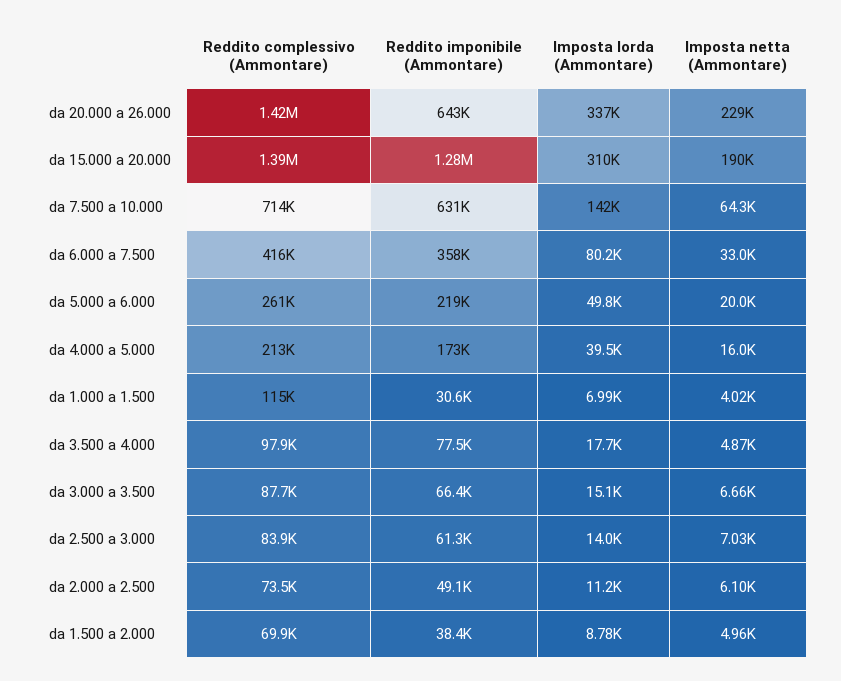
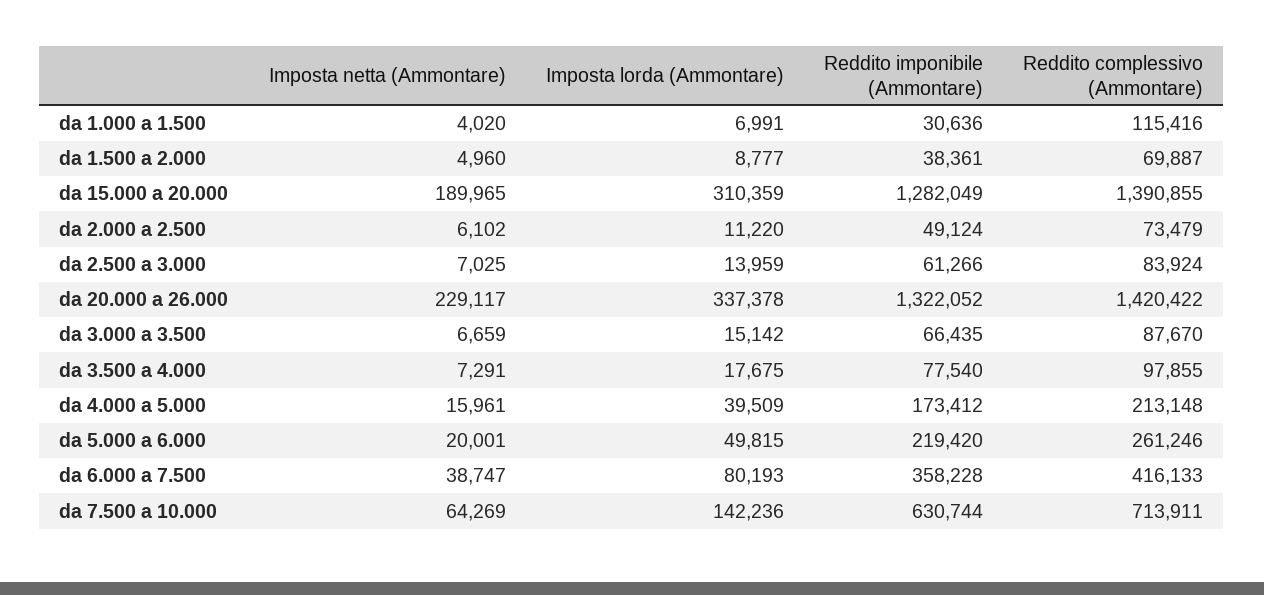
  {
    "Reddito complessivo (Ammontare)": {
      "da 20.000 a 26.000": 1420422,
      "da 15.000 a 20.000": 1390855,
      "da 7.500 a 10.000": 713911,
      "da 6.000 a 7.500": 416133,
      "da 5.000 a 6.000": 261246,
      "da 4.000 a 5.000": 213148,
      "da 1.000 a 1.500": 115416,
      "da 3.500 a 4.000": 97855,
      "da 3.000 a 3.500": 87670,
      "da 2.500 a 3.000": 83924,
      "da 2.000 a 2.500": 73479,
      "da 1.500 a 2.000": 69887
    },
    "Reddito imponibile (Ammontare)": {
-     "da 20.000 a 26.000": 643000,
+     "da 20.000 a 26.000": 1322052,
      "da 15.000 a 20.000": 1282049,
      "da 7.500 a 10.000": 630744,
      "da 6.000 a 7.500": 358228,
      "da 5.000 a 6.000": 219420,
      "da 4.000 a 5.000": 173412,
      "da 1.000 a 1.500": 30636,
      "da 3.500 a 4.000": 77540,
      "da 3.000 a 3.500": 66435,
      "da 2.500 a 3.000": 61266,
      "da 2.000 a 2.500": 49124,
      "da 1.500 a 2.000": 38361
    },
    "Imposta lorda (Ammontare)": {
      "da 20.000 a 26.000": 337378,
      "da 15.000 a 20.000": 310359,
      "da 7.500 a 10.000": 142236,
      "da 6.000 a 7.500": 80193,
      "da 5.000 a 6.000": 49815,
      "da 4.000 a 5.000": 39509,
      "da 1.000 a 1.500": 6991,
      "da 3.500 a 4.000": 17675,
      "da 3.000 a 3.500": 15142,
      "da 2.500 a 3.000": 13959,
      "da 2.000 a 2.500": 11220,
      "da 1.500 a 2.000": 8777
    },
    "Imposta netta (Ammontare)": {
      "da 20.000 a 26.000": 229117,
      "da 15.000 a 20.000": 189965,
      "da 7.500 a 10.000": 64269,
-     "da 6.000 a 7.500": 33000,
+     "da 6.000 a 7.500": 38747,
      "da 5.000 a 6.000": 20001,
      "da 4.000 a 5.000": 15961,
      "da 1.000 a 1.500": 4020,
-     "da 3.500 a 4.000": 4870,
+     "da 3.500 a 4.000": 7291,
      "da 3.000 a 3.500": 6659,
      "da 2.500 a 3.000": 7025,
      "da 2.000 a 2.500": 6102,
      "da 1.500 a 2.000": 4960
    }
  }

